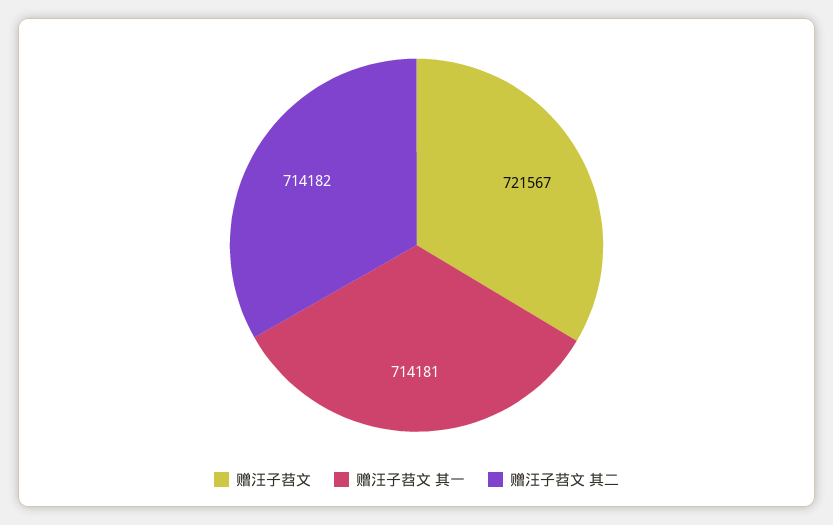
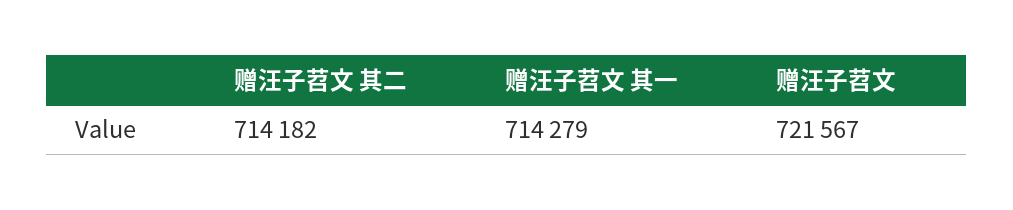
  {
    "赠汪子苕文": 721567,
-   "赠汪子苕文 其一": 714181,
+   "赠汪子苕文 其一": 714279,
    "赠汪子苕文 其二": 714182
  }

